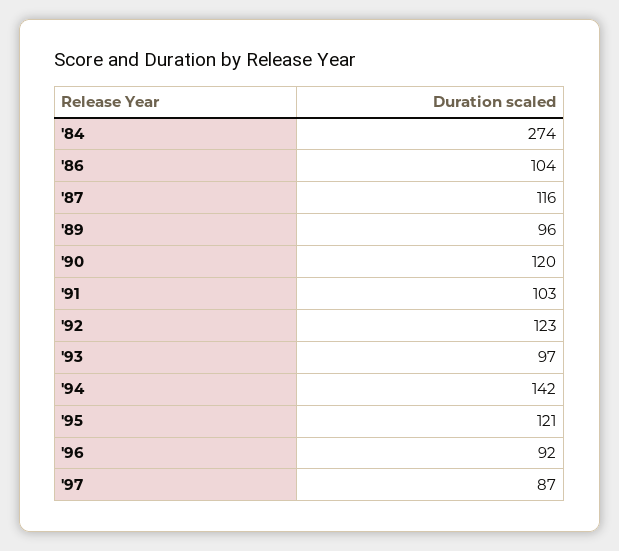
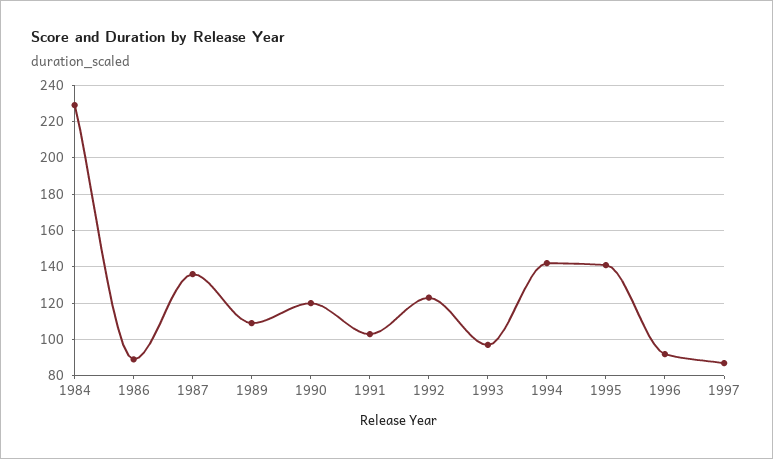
  {
-   "'84": 274,
+   "'84": 230,
-   "'86": 104,
+   "'86": 90,
-   "'87": 116,
+   "'87": 135,
-   "'89": 96,
+   "'89": 110,
    "'90": 120,
    "'91": 103,
    "'92": 123,
    "'93": 97,
    "'94": 142,
-   "'95": 121,
+   "'95": 140,
    "'96": 92,
    "'97": 87
  }

